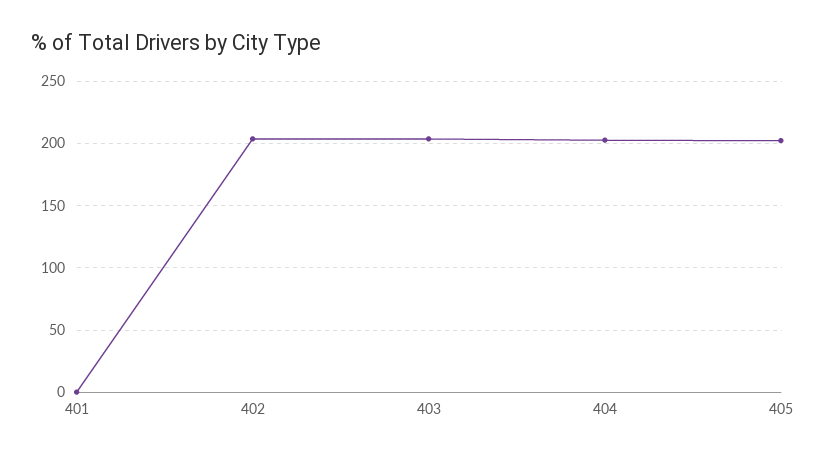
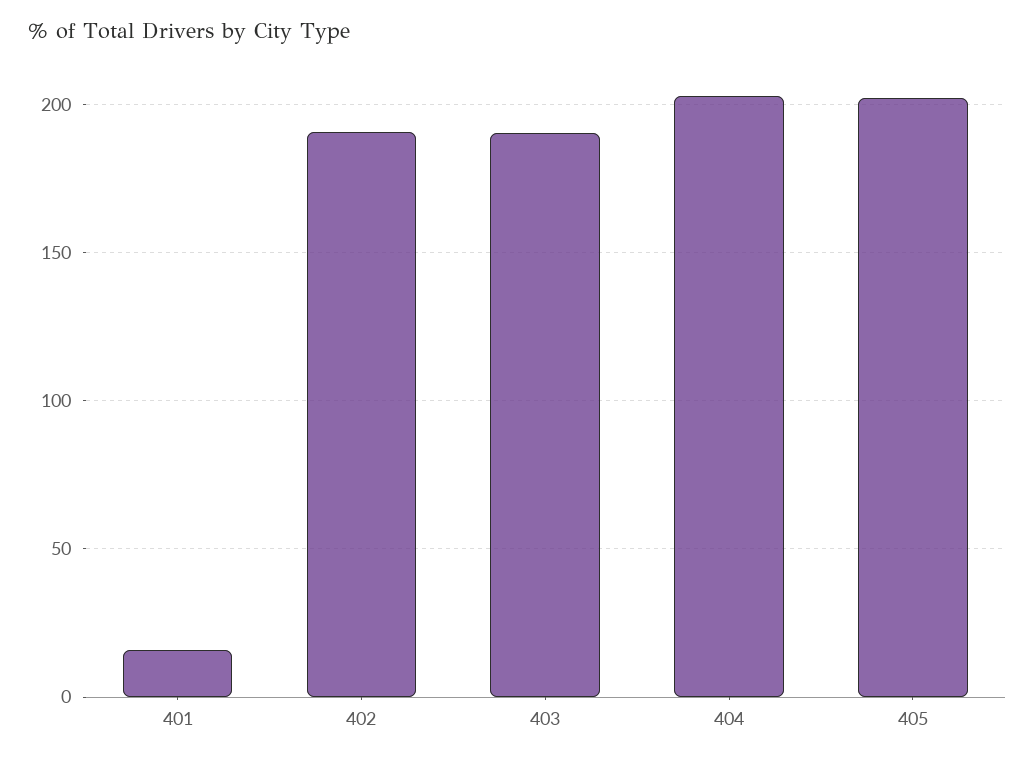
  {
-   "401": 0,
+   "401": 15,
-   "402": 205,
+   "402": 190,
-   "403": 205,
+   "403": 190,
    "404": 205,
    "405": 200
  }

